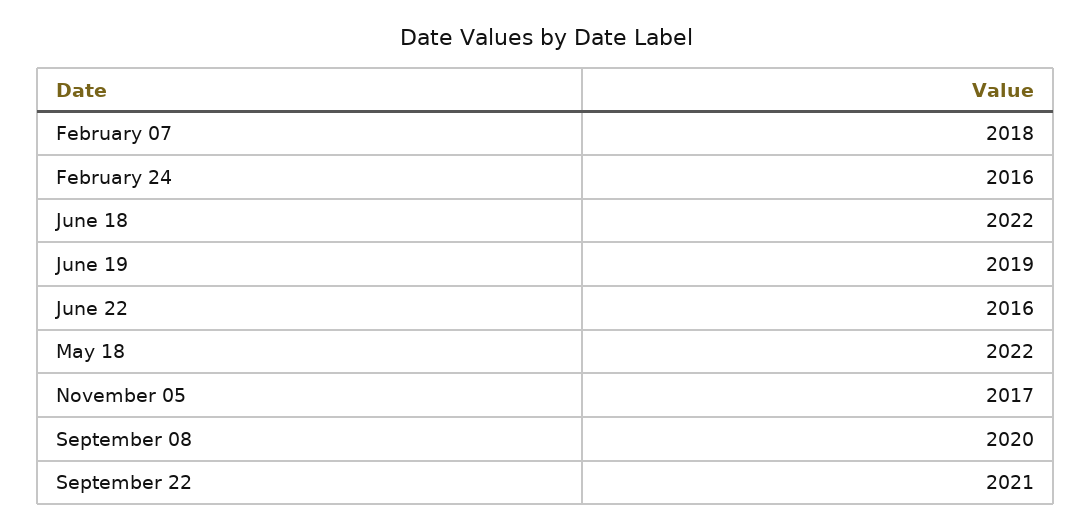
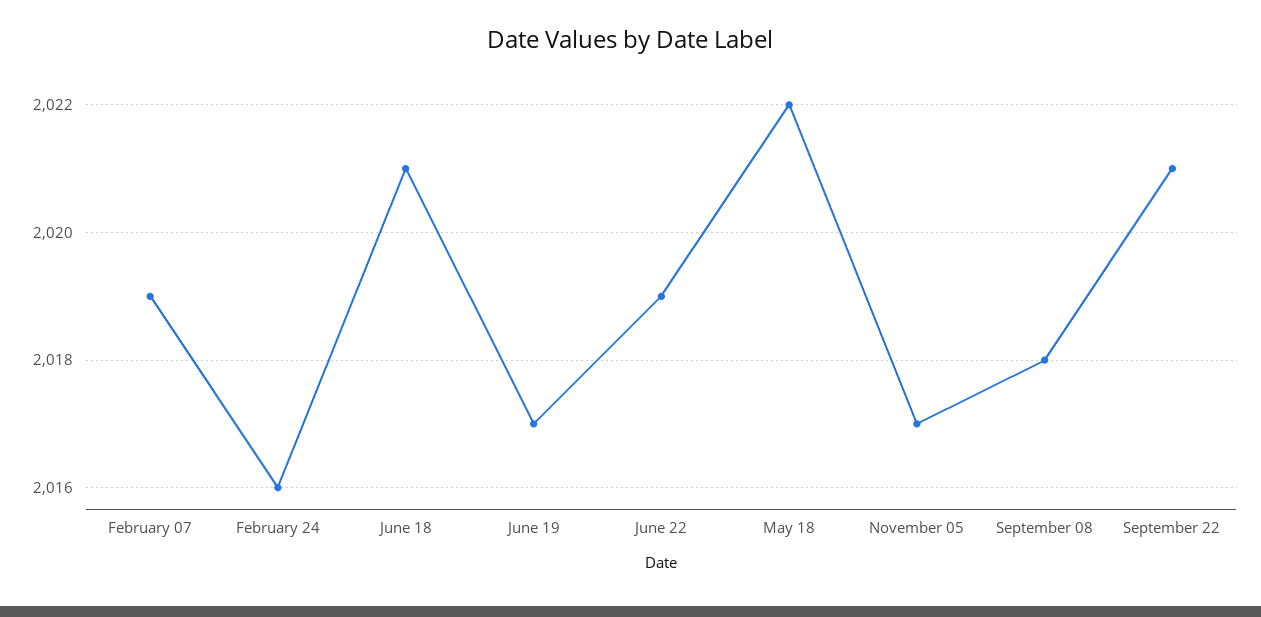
  {
-   "February 07": 2018,
+   "February 07": 2019,
    "February 24": 2016,
-   "June 18": 2022,
+   "June 18": 2021,
-   "June 19": 2019,
+   "June 19": 2017,
-   "June 22": 2016,
+   "June 22": 2019,
    "May 18": 2022,
    "November 05": 2017,
-   "September 08": 2020,
+   "September 08": 2018,
    "September 22": 2021
  }

